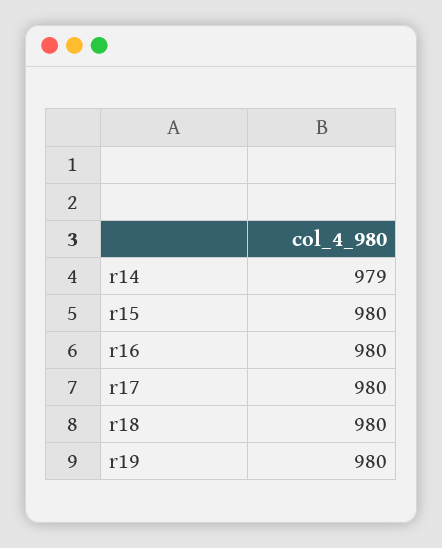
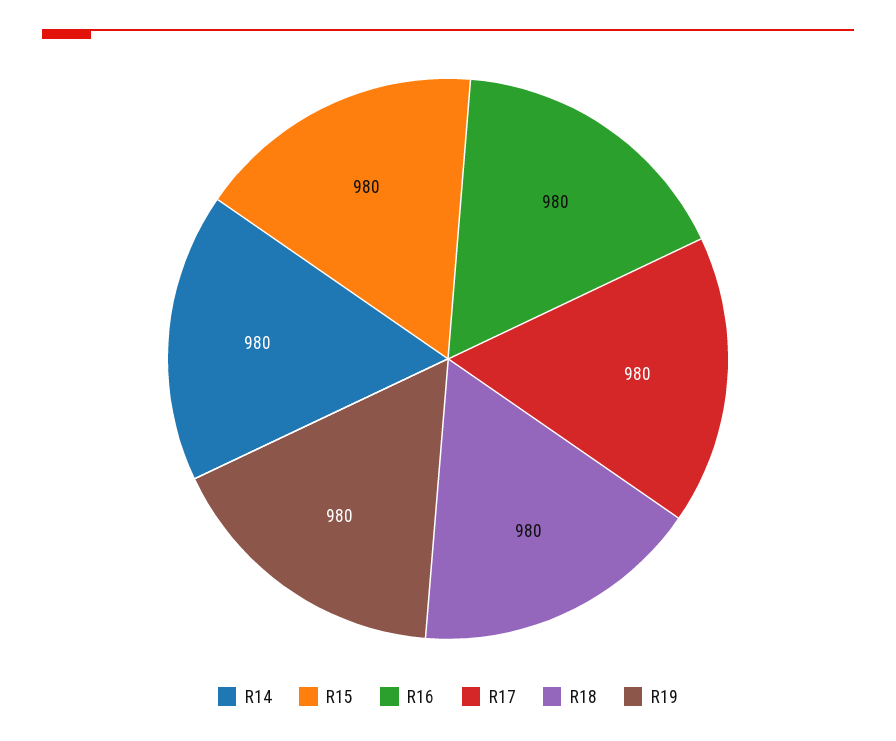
  {
-   "r14": 979,
+   "r14": 980,
    "r15": 980,
    "r16": 980,
    "r17": 980,
    "r18": 980,
    "r19": 980
  }

